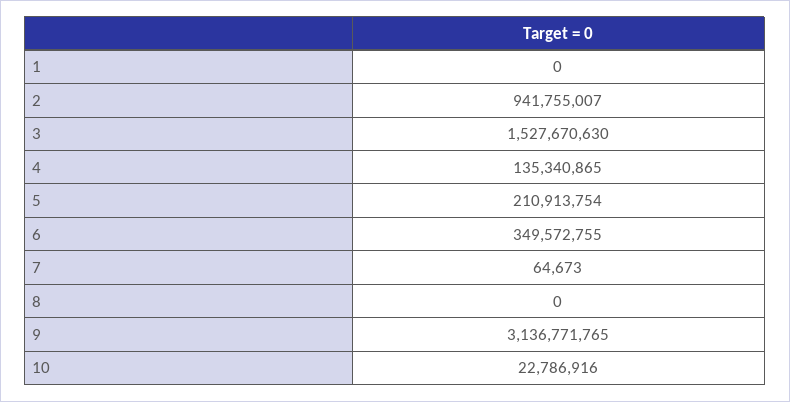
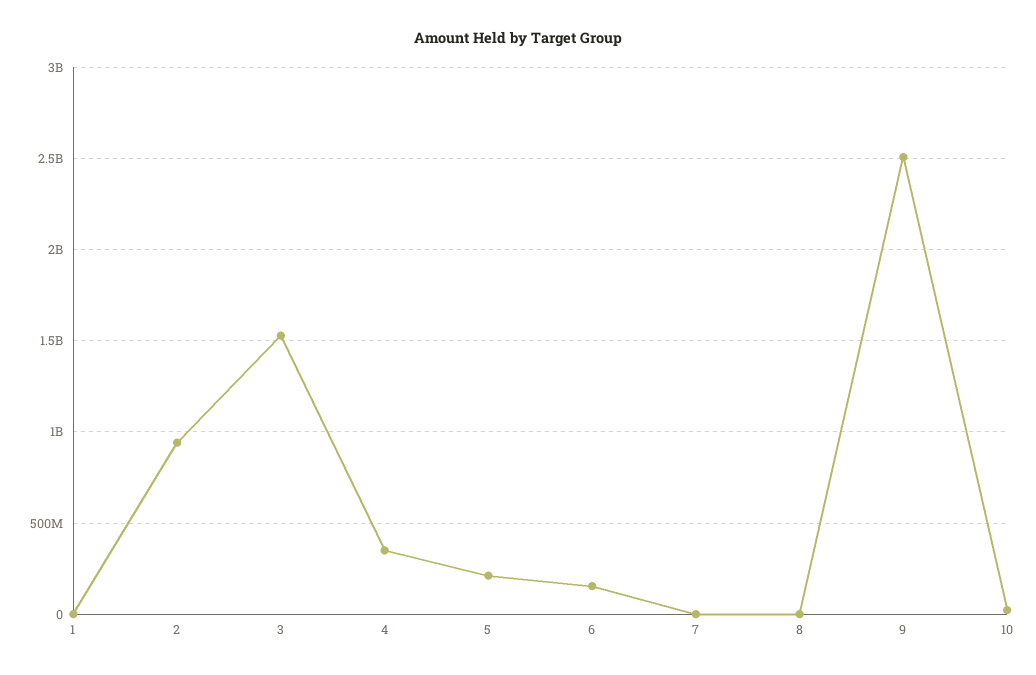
  {
    "1": 0,
    "2": 941755007,
    "3": 1527670630,
-   "4": 135340865,
+   "4": 350000000,
    "5": 210913754,
-   "6": 349572755,
+   "6": 150000000,
    "7": 64673,
    "8": 0,
-   "9": 3136771765,
+   "9": 2500000000,
    "10": 22786916
  }

